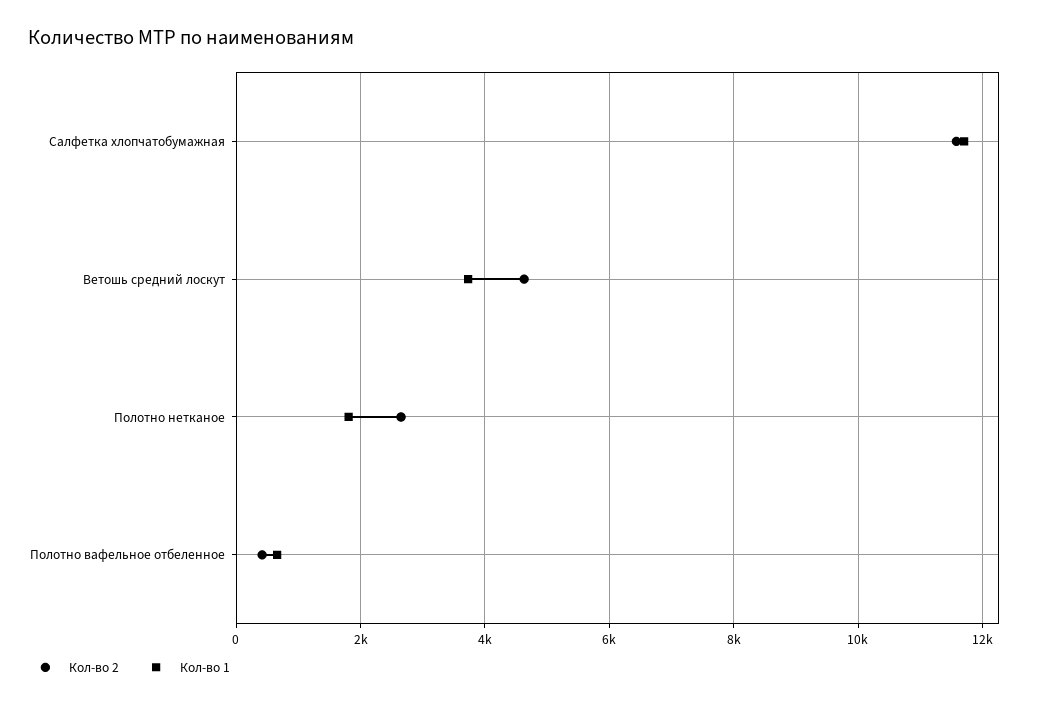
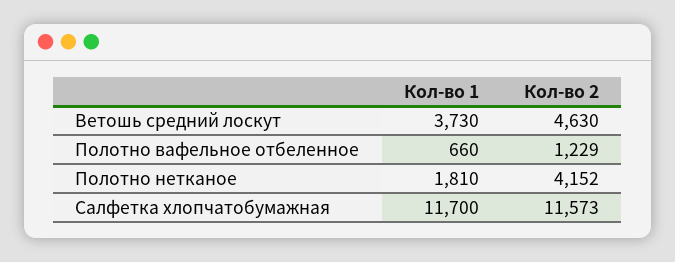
  {
    "Кол-во 2": {
      "Салфетка хлопчатобумажная": 11573,
      "Ветошь средний лоскут": 4630,
-     "Полотно нетканое": 2600,
+     "Полотно нетканое": 4152,
-     "Полотно вафельное отбеленное": 400
+     "Полотно вафельное отбеленное": 1229
    },
    "Кол-во 1": {
      "Салфетка хлопчатобумажная": 11700,
      "Ветошь средний лоскут": 3730,
      "Полотно нетканое": 1810,
      "Полотно вафельное отбеленное": 660
    }
  }

